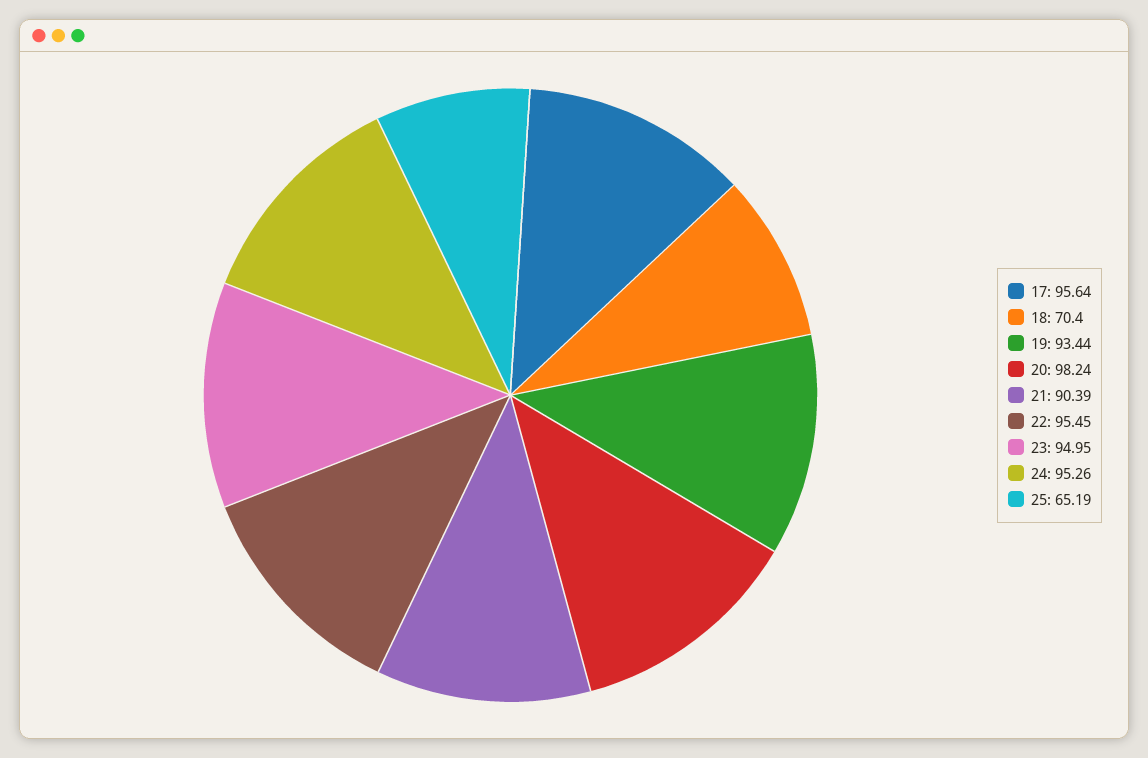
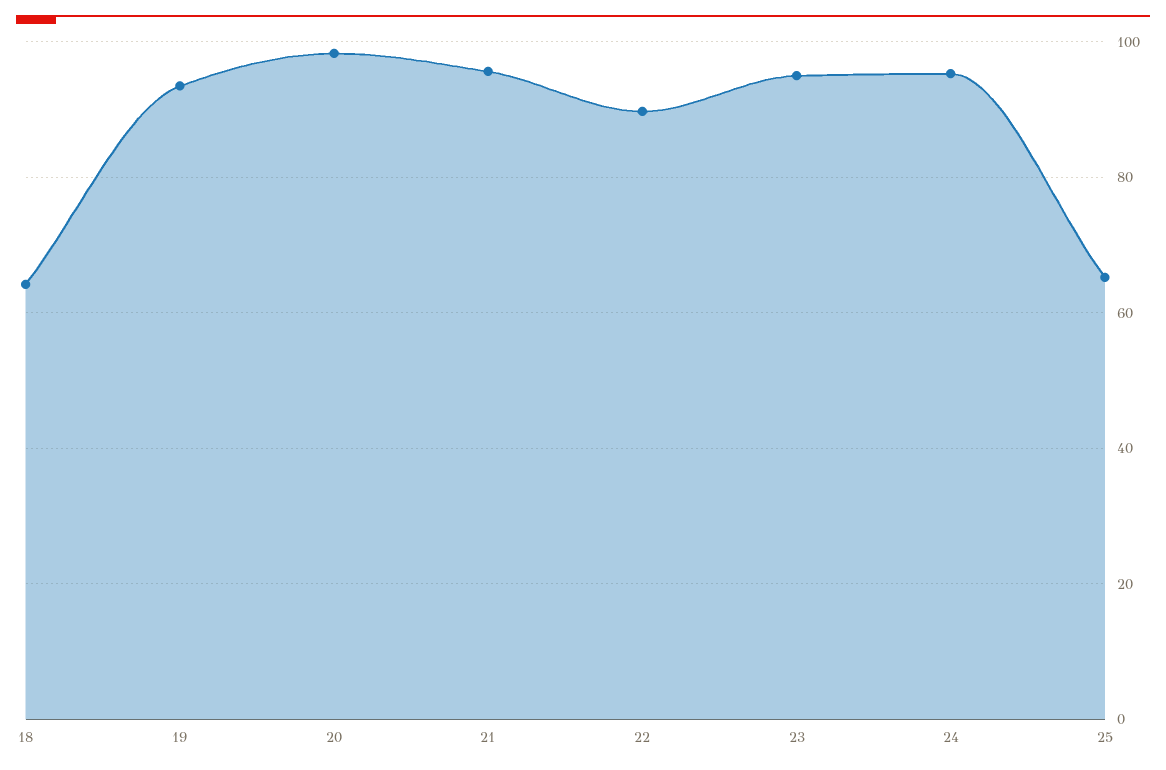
  {
-   "17": 95.64,
-   "18": 70.4,
+   "18": 64,
    "19": 93.44,
    "20": 98.24,
-   "21": 90.39,
+   "21": 96,
-   "22": 95.45,
+   "22": 90,
    "23": 94.95,
    "24": 95.26,
    "25": 65.19
  }

